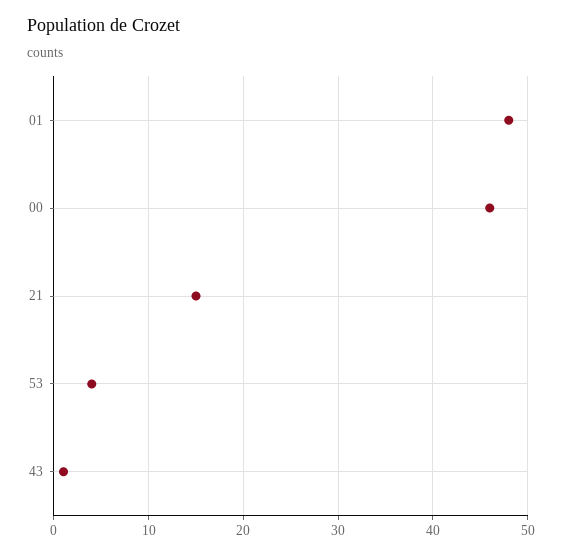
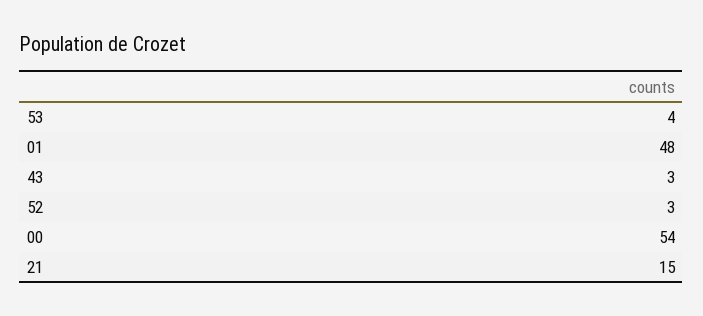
  {
    "01": 48,
-   "00": 46,
+   "00": 54,
    "21": 15,
    "53": 4,
-   "43": 1
+   "43": 3,
+   "52": 3
  }

